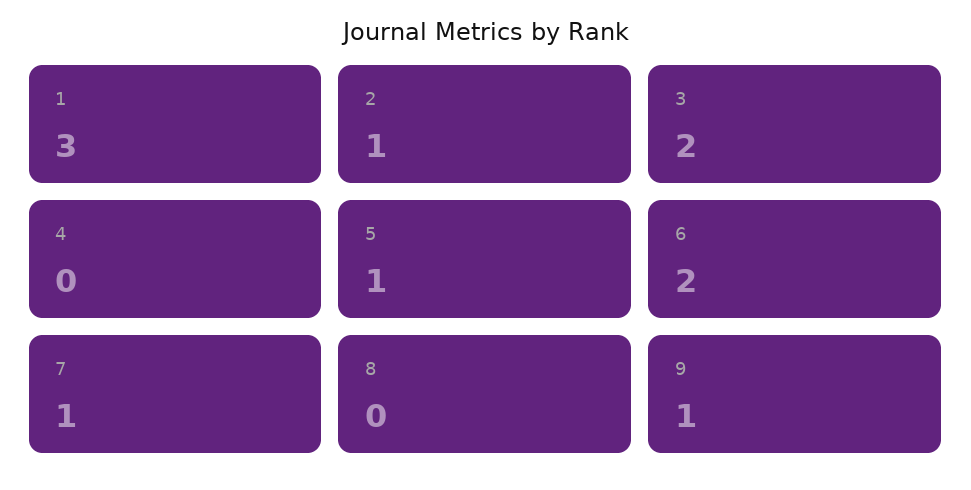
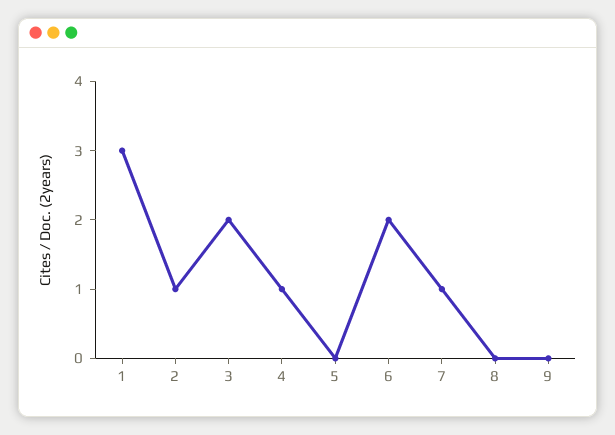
  {
    "1": 3,
    "2": 1,
    "3": 2,
-   "4": 0,
+   "4": 1,
-   "5": 1,
+   "5": 0,
    "6": 2,
    "7": 1,
    "8": 0,
-   "9": 1
+   "9": 0
  }

